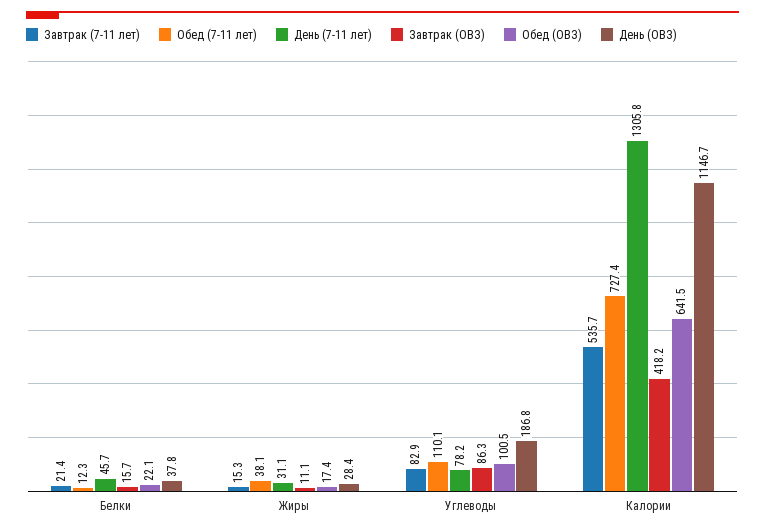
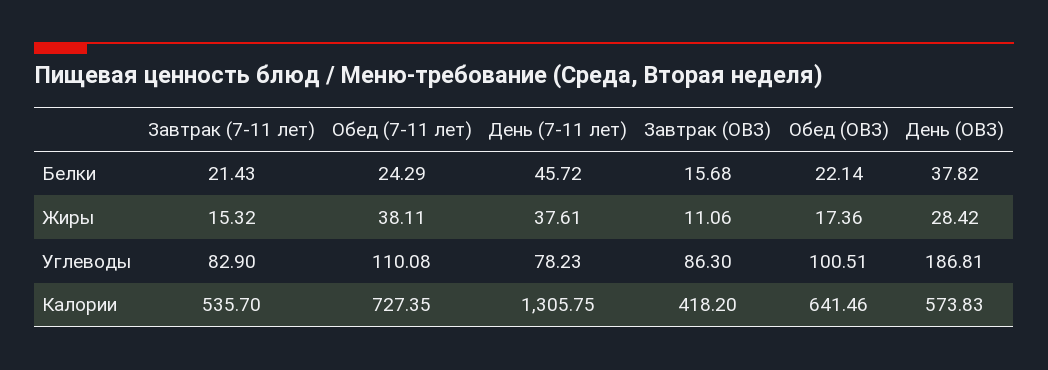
  {
    "Завтрак (7-11 лет)": {
      "Белки": 21.43,
      "Жиры": 15.32,
      "Углеводы": 82.9,
      "Калории": 535.7
    },
    "Обед (7-11 лет)": {
-     "Белки": 12.3,
+     "Белки": 24.29,
      "Жиры": 38.11,
      "Углеводы": 110.08,
      "Калории": 727.35
    },
    "День (7-11 лет)": {
      "Белки": 45.72,
-     "Жиры": 31.1,
+     "Жиры": 37.61,
      "Углеводы": 78.23,
      "Калории": 1305.75
    },
    "Завтрак (ОВЗ)": {
      "Белки": 15.68,
      "Жиры": 11.06,
      "Углеводы": 86.3,
      "Калории": 418.2
    },
    "Обед (ОВЗ)": {
      "Белки": 22.14,
      "Жиры": 17.36,
      "Углеводы": 100.51,
      "Калории": 641.46
    },
    "День (ОВЗ)": {
      "Белки": 37.82,
      "Жиры": 28.42,
      "Углеводы": 186.81,
-     "Калории": 1146.7
+     "Калории": 573.83
    }
  }

